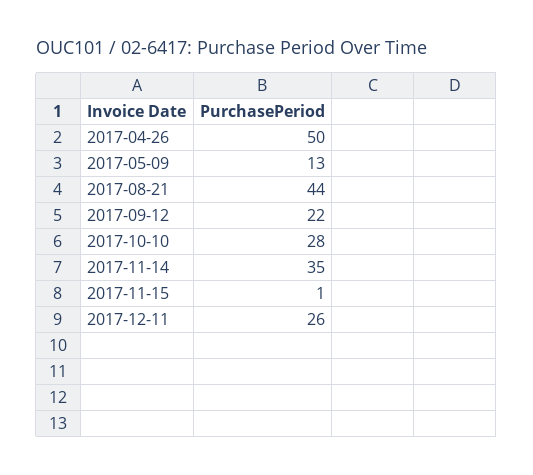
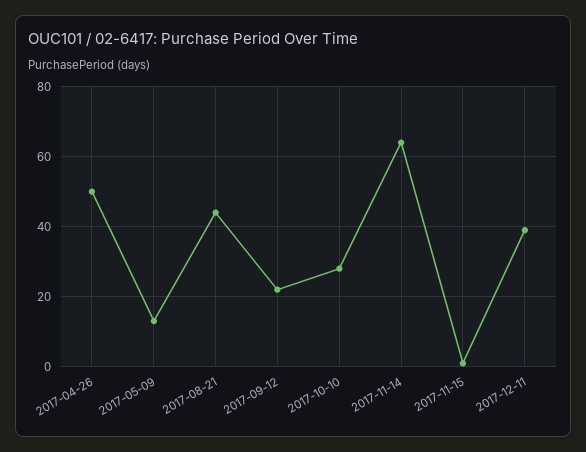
  {
    "2017-04-26": 50,
    "2017-05-09": 13,
    "2017-08-21": 44,
    "2017-09-12": 22,
    "2017-10-10": 28,
-   "2017-11-14": 35,
+   "2017-11-14": 65,
    "2017-11-15": 1,
-   "2017-12-11": 26
+   "2017-12-11": 40
  }

